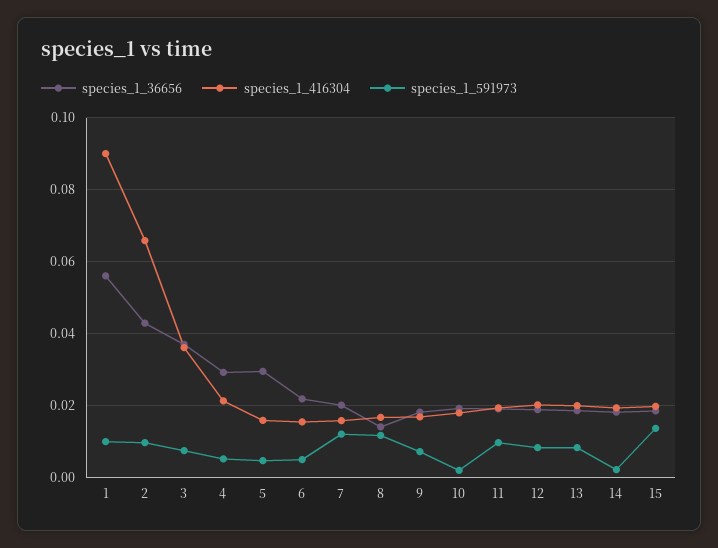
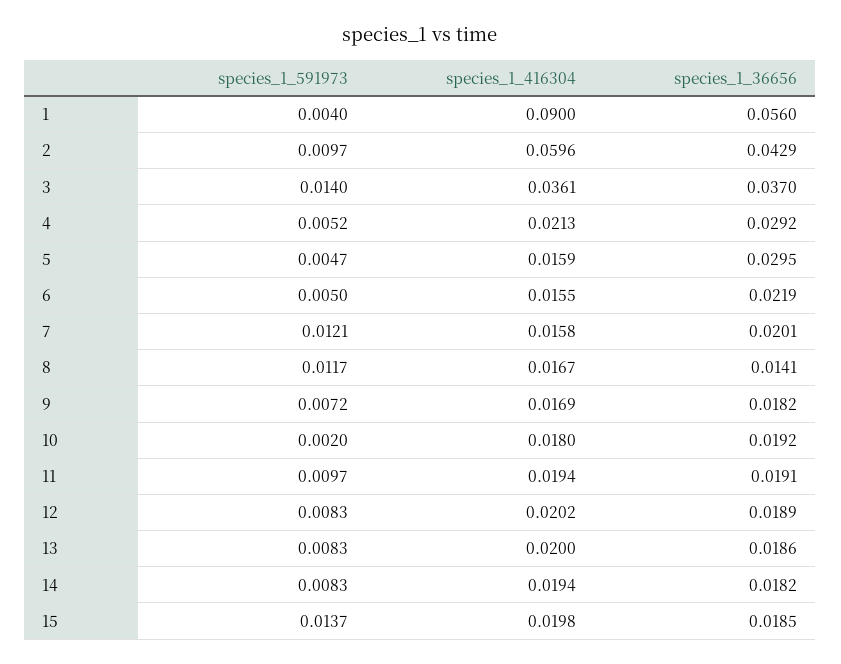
  {
    "species_1_36656": {
      "1": 0.056,
      "2": 0.0429,
      "3": 0.037,
      "4": 0.0292,
      "5": 0.0295,
      "6": 0.0219,
      "7": 0.0201,
      "8": 0.0141,
      "9": 0.0182,
      "10": 0.0192,
      "11": 0.0191,
      "12": 0.0189,
      "13": 0.0186,
      "14": 0.0182,
      "15": 0.0185
    },
    "species_1_416304": {
      "1": 0.09,
-     "2": 0.066,
+     "2": 0.0596,
      "3": 0.0361,
      "4": 0.0213,
      "5": 0.0159,
      "6": 0.0155,
      "7": 0.0158,
      "8": 0.0167,
      "9": 0.0169,
      "10": 0.018,
      "11": 0.0194,
      "12": 0.0202,
      "13": 0.02,
      "14": 0.0194,
      "15": 0.0198
    },
    "species_1_591973": {
-     "1": 0.01,
+     "1": 0.004,
      "2": 0.0097,
-     "3": 0.008,
+     "3": 0.014,
      "4": 0.0052,
      "5": 0.0047,
      "6": 0.005,
      "7": 0.0121,
      "8": 0.0117,
      "9": 0.0072,
      "10": 0.002,
      "11": 0.0097,
      "12": 0.0083,
      "13": 0.0083,
-     "14": 0.002,
+     "14": 0.0083,
      "15": 0.0137
    }
  }

